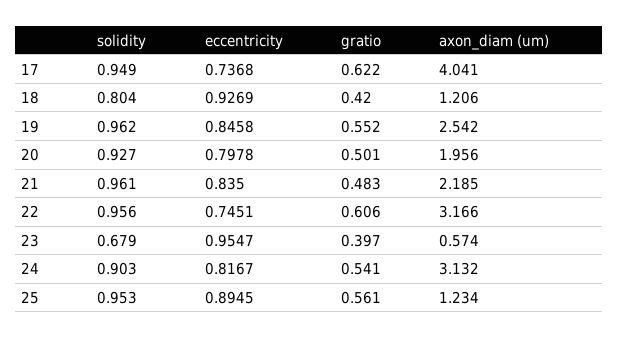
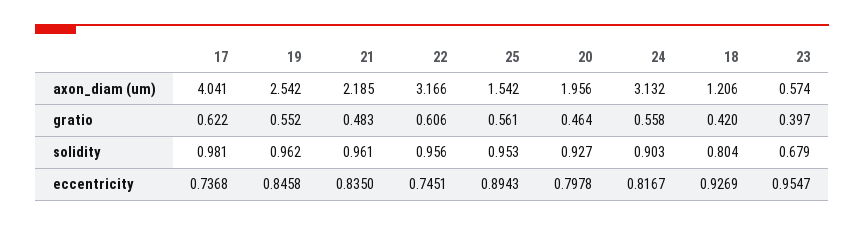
  {
    "solidity": {
-     "17": 0.949,
+     "17": 0.981,
      "18": 0.804,
      "19": 0.962,
      "20": 0.927,
      "21": 0.961,
      "22": 0.956,
      "23": 0.679,
      "24": 0.903,
      "25": 0.953
    },
    "eccentricity": {
      "17": 0.7368,
      "18": 0.9269,
      "19": 0.8458,
      "20": 0.7978,
      "21": 0.835,
      "22": 0.7451,
      "23": 0.9547,
      "24": 0.8167,
-     "25": 0.8945
+     "25": 0.8943
    },
    "gratio": {
      "17": 0.622,
      "18": 0.42,
      "19": 0.552,
-     "20": 0.501,
+     "20": 0.464,
      "21": 0.483,
      "22": 0.606,
      "23": 0.397,
-     "24": 0.541,
+     "24": 0.558,
      "25": 0.561
    },
    "axon_diam (um)": {
      "17": 4.041,
      "18": 1.206,
      "19": 2.542,
      "20": 1.956,
      "21": 2.185,
      "22": 3.166,
      "23": 0.574,
      "24": 3.132,
-     "25": 1.234
+     "25": 1.542
    }
  }

